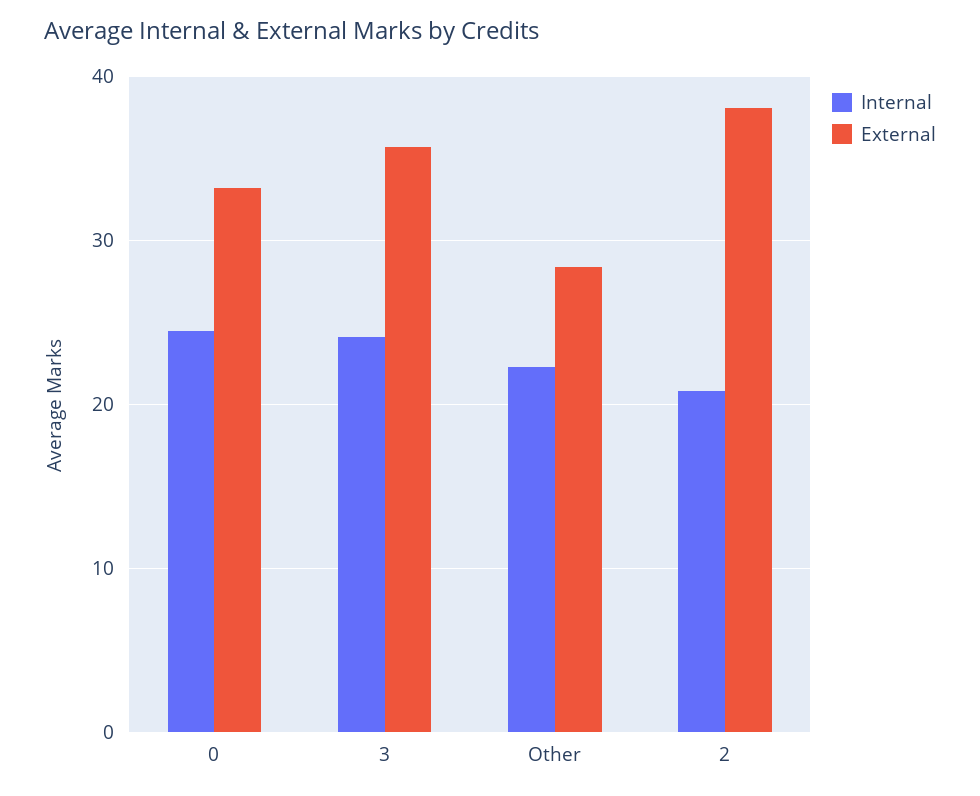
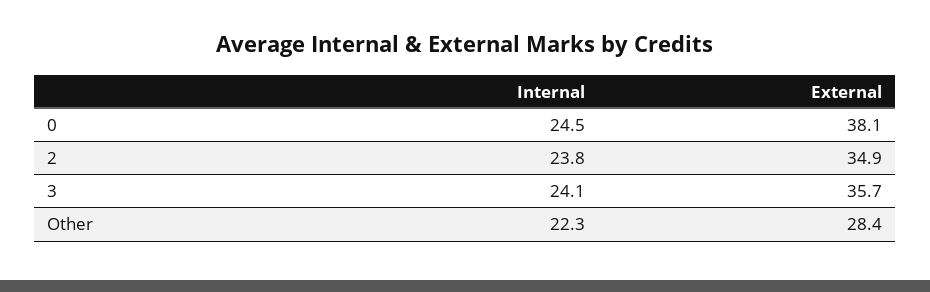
  {
    "Internal": {
      "0": 24.5,
      "3": 24.1,
      "Other": 22.3,
-     "2": 21
+     "2": 23.8
    },
    "External": {
-     "0": 33,
+     "0": 38.1,
      "3": 35.7,
      "Other": 28.4,
-     "2": 38
+     "2": 34.9
    }
  }

